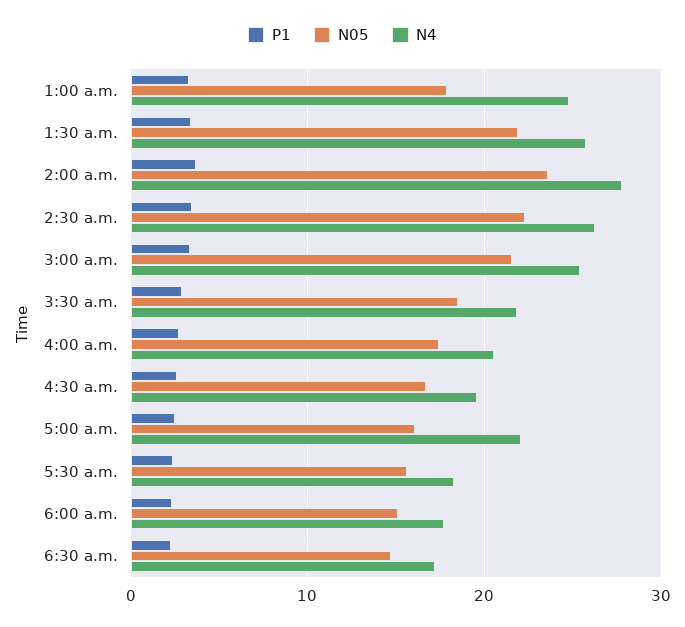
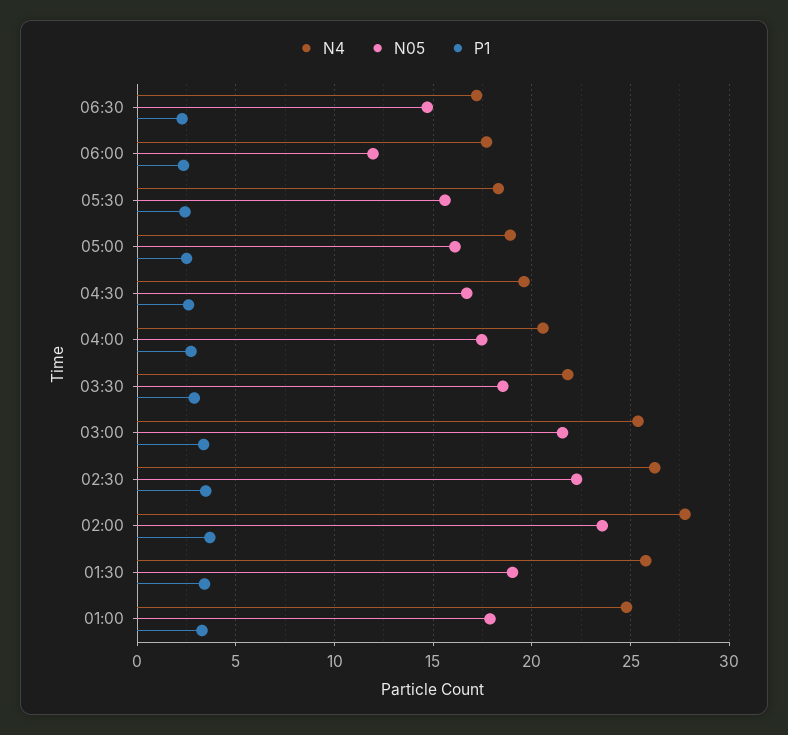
  {
    "P1": {
      "1:00 a.m.": 3.5,
      "1:30 a.m.": 3.5,
      "2:00 a.m.": 3.5,
      "2:30 a.m.": 3.5,
      "3:00 a.m.": 3.5,
      "3:30 a.m.": 3,
      "4:00 a.m.": 2.5,
      "4:30 a.m.": 2.5,
      "5:00 a.m.": 2.5,
      "5:30 a.m.": 2.5,
      "6:00 a.m.": 2.5,
      "6:30 a.m.": 2.5
    },
    "N05": {
      "1:00 a.m.": 18,
-     "1:30 a.m.": 22,
+     "1:30 a.m.": 19,
      "2:00 a.m.": 23.5,
      "2:30 a.m.": 22.5,
      "3:00 a.m.": 21.5,
      "3:30 a.m.": 18.5,
      "4:00 a.m.": 17.5,
      "4:30 a.m.": 16.5,
      "5:00 a.m.": 16,
      "5:30 a.m.": 15.5,
-     "6:00 a.m.": 15,
+     "6:00 a.m.": 12,
      "6:30 a.m.": 14.5
    },
    "N4": {
      "1:00 a.m.": 25,
      "1:30 a.m.": 26,
      "2:00 a.m.": 28,
      "2:30 a.m.": 26,
      "3:00 a.m.": 25.5,
      "3:30 a.m.": 22,
      "4:00 a.m.": 20.5,
      "4:30 a.m.": 19.5,
-     "5:00 a.m.": 22,
+     "5:00 a.m.": 19,
      "5:30 a.m.": 18.5,
      "6:00 a.m.": 17.5,
      "6:30 a.m.": 17
    }
  }

